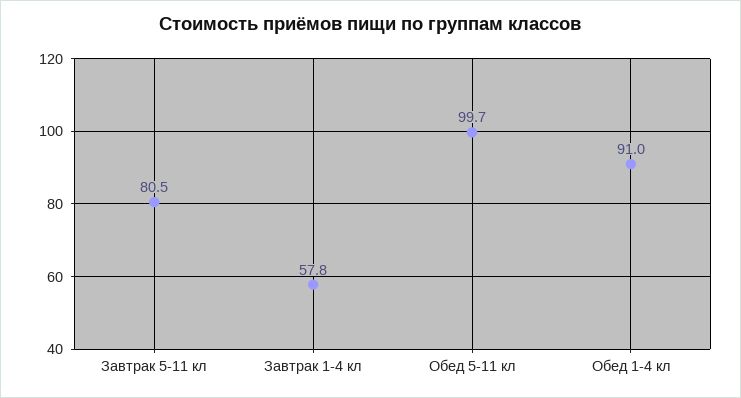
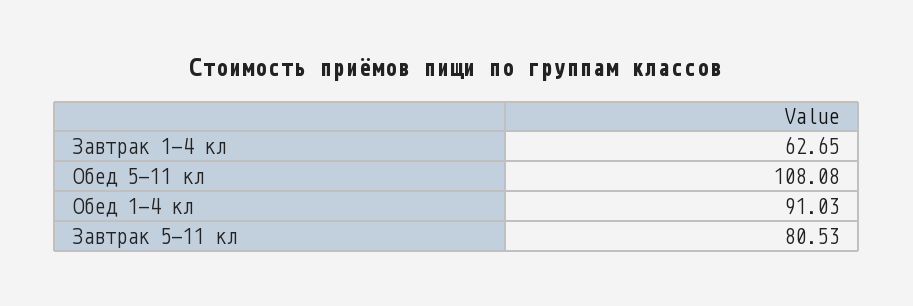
  {
    "Завтрак 5-11 кл": 80.53,
-   "Завтрак 1-4 кл": 57.8,
+   "Завтрак 1-4 кл": 62.65,
-   "Обед 5-11 кл": 99.7,
+   "Обед 5-11 кл": 108.08,
    "Обед 1-4 кл": 91.03
  }

